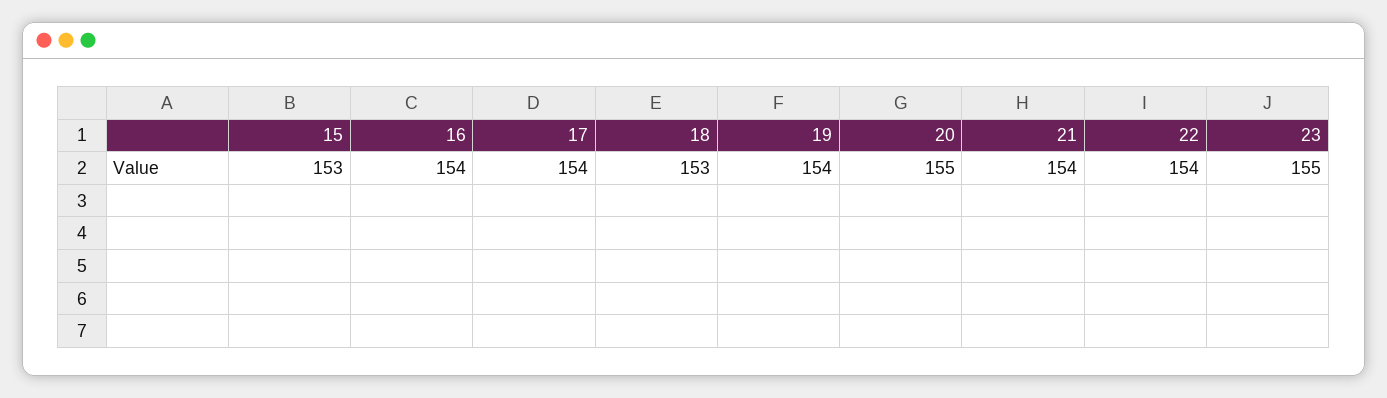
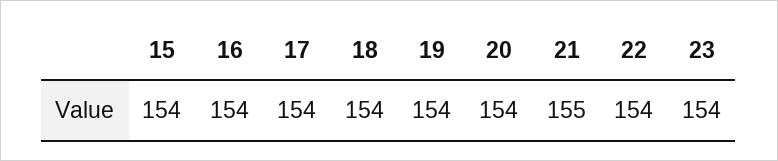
  {
-   "15": 153,
+   "15": 154,
    "16": 154,
    "17": 154,
-   "18": 153,
+   "18": 154,
    "19": 154,
-   "20": 155,
+   "20": 154,
-   "21": 154,
+   "21": 155,
    "22": 154,
-   "23": 155
+   "23": 154
  }

